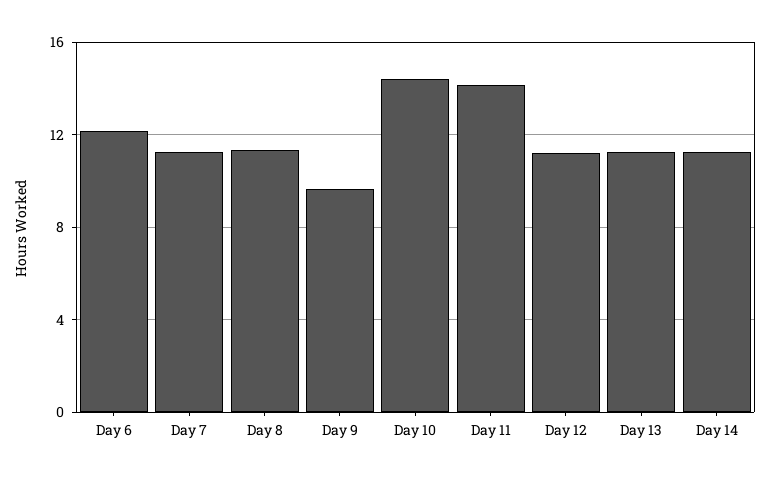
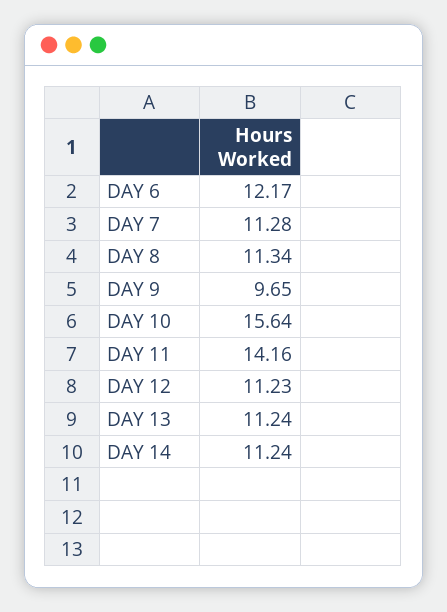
  {
    "Day 6": 12.17,
    "Day 7": 11.28,
    "Day 8": 11.34,
    "Day 9": 9.65,
-   "Day 10": 14.5,
+   "Day 10": 15.64,
    "Day 11": 14.16,
    "Day 12": 11.23,
    "Day 13": 11.24,
    "Day 14": 11.24
  }

